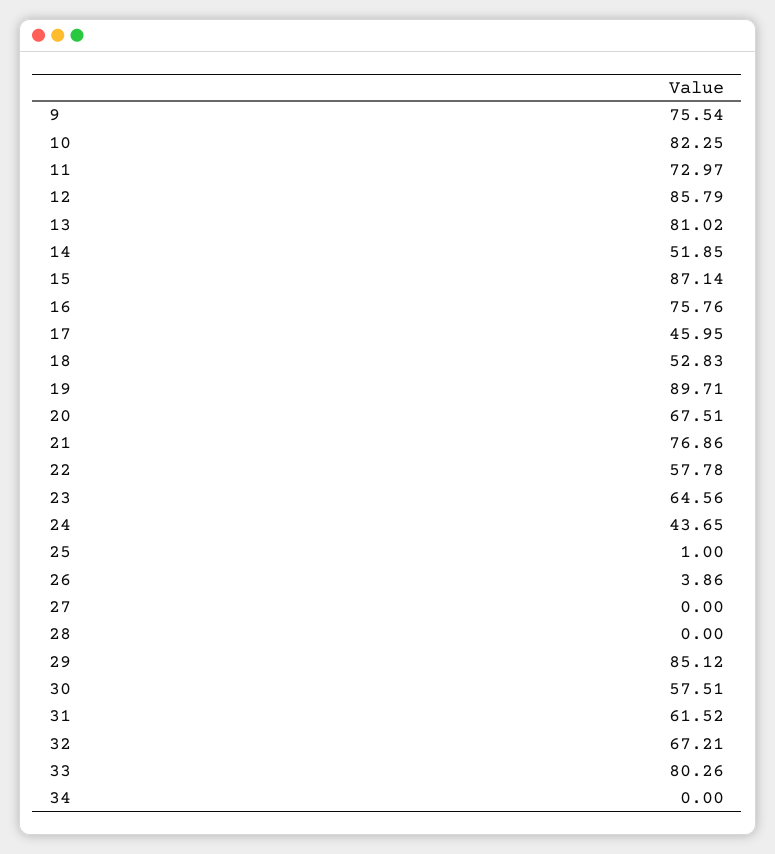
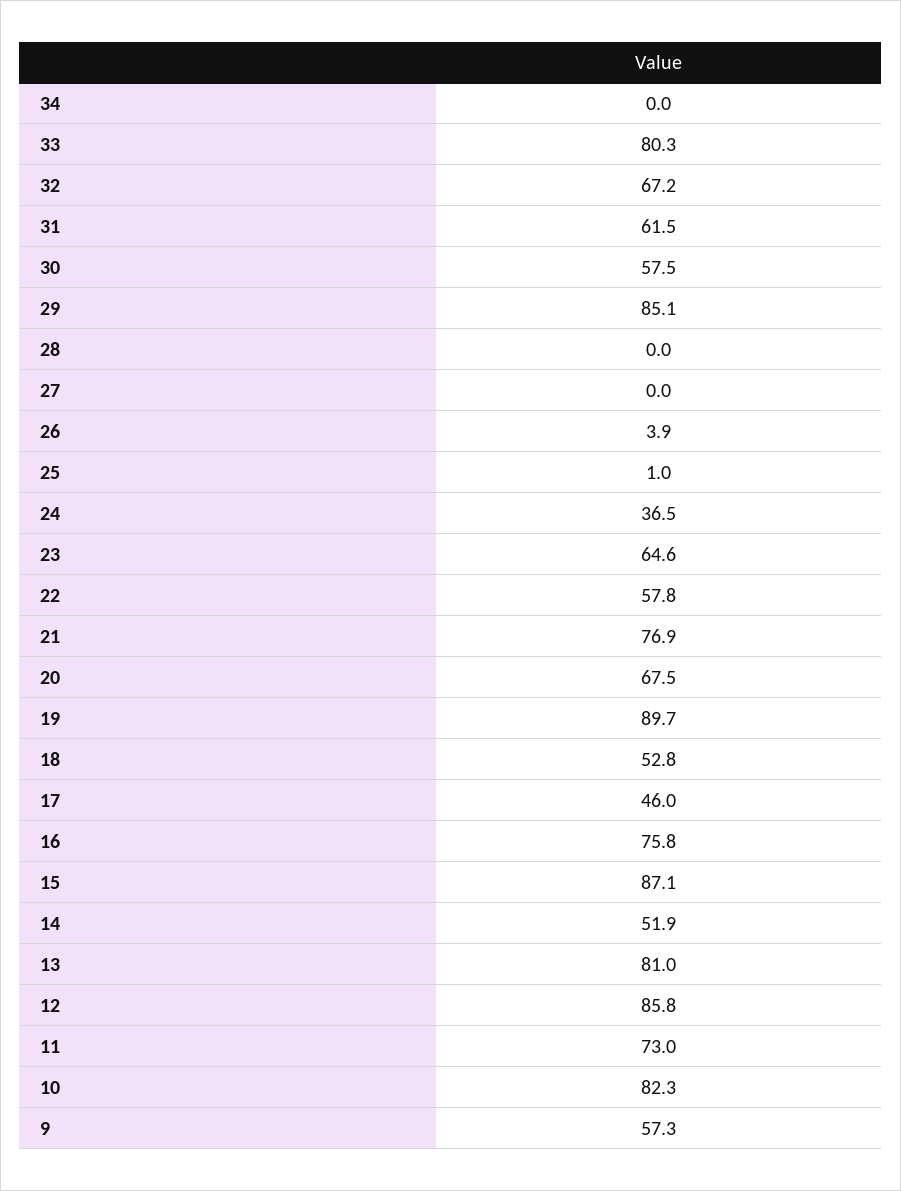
  {
-   "9": 75.54,
+   "9": 57.3,
    "10": 82.25,
    "11": 72.97,
    "12": 85.79,
    "13": 81.02,
    "14": 51.85,
    "15": 87.14,
    "16": 75.76,
    "17": 45.95,
    "18": 52.83,
    "19": 89.71,
    "20": 67.51,
    "21": 76.86,
    "22": 57.78,
    "23": 64.56,
-   "24": 43.65,
+   "24": 36.5,
    "25": 1,
    "26": 3.86,
    "27": 0,
    "28": 0,
    "29": 85.12,
    "30": 57.51,
    "31": 61.52,
    "32": 67.21,
    "33": 80.26,
    "34": 0
  }

